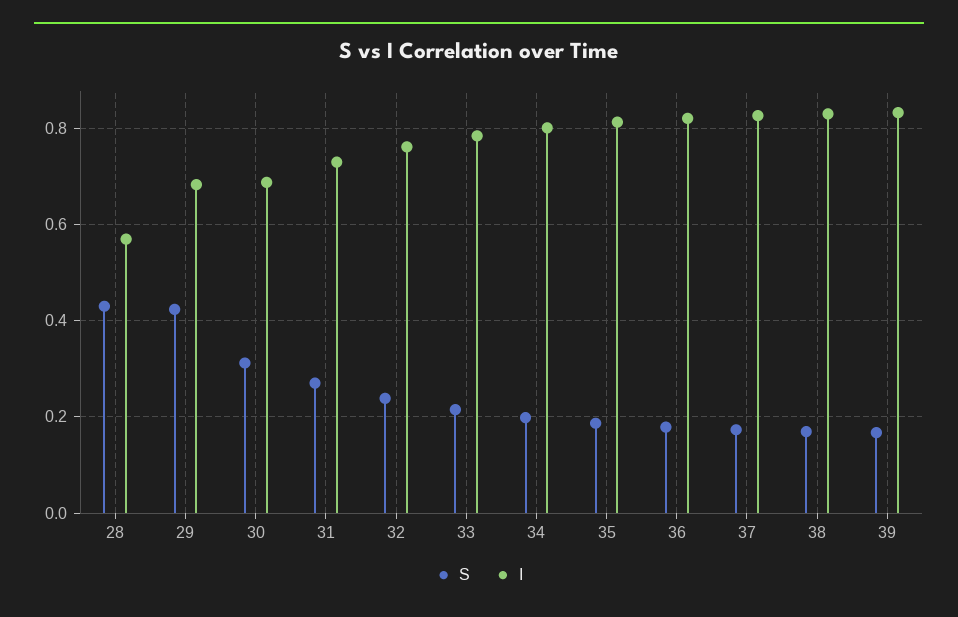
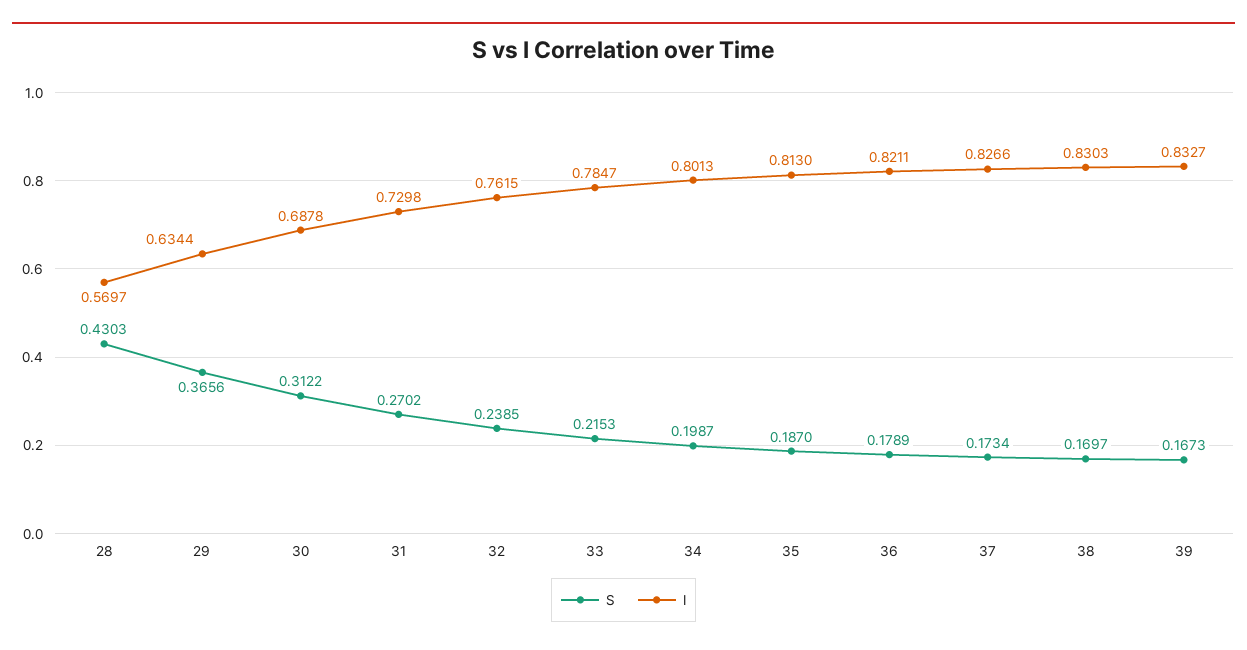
  {
    "S": {
      "28": 0.4303,
-     "29": 0.42,
+     "29": 0.3656,
      "30": 0.3122,
      "31": 0.2702,
      "32": 0.2385,
      "33": 0.2153,
      "34": 0.1987,
      "35": 0.187,
      "36": 0.1789,
      "37": 0.1734,
      "38": 0.1697,
      "39": 0.1673
    },
    "I": {
      "28": 0.5697,
-     "29": 0.68,
+     "29": 0.6344,
      "30": 0.6878,
      "31": 0.7298,
      "32": 0.7615,
      "33": 0.7847,
      "34": 0.8013,
      "35": 0.813,
      "36": 0.8211,
      "37": 0.8266,
      "38": 0.8303,
      "39": 0.8327
    }
  }

